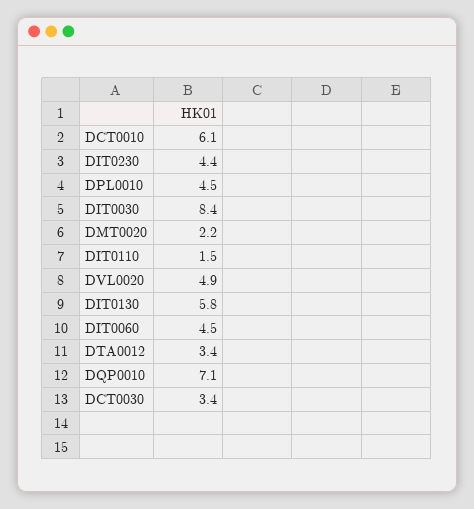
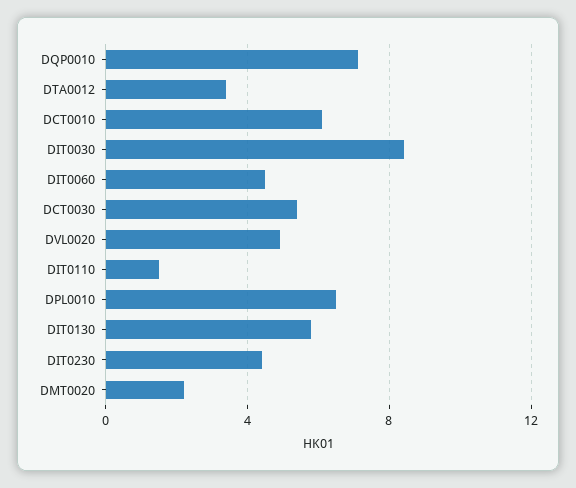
  {
    "DCT0010": 6.1,
    "DIT0230": 4.4,
-   "DPL0010": 4.5,
+   "DPL0010": 6.5,
    "DIT0030": 8.4,
    "DMT0020": 2.2,
    "DIT0110": 1.5,
    "DVL0020": 4.9,
    "DIT0130": 5.8,
    "DIT0060": 4.5,
    "DTA0012": 3.4,
    "DQP0010": 7.1,
-   "DCT0030": 3.4
+   "DCT0030": 5.5
  }

